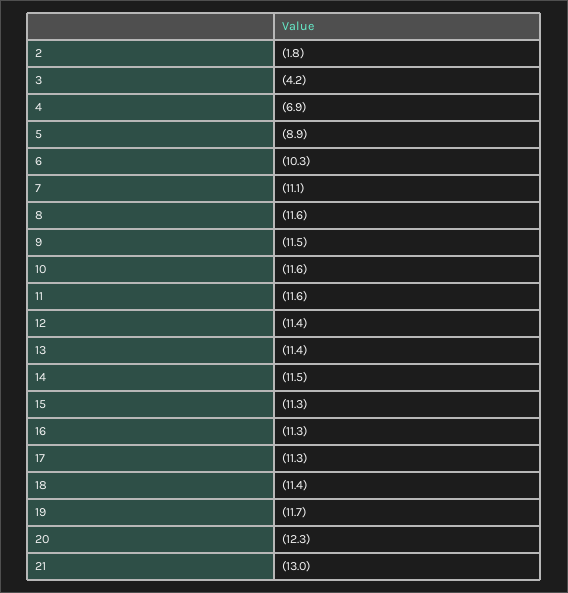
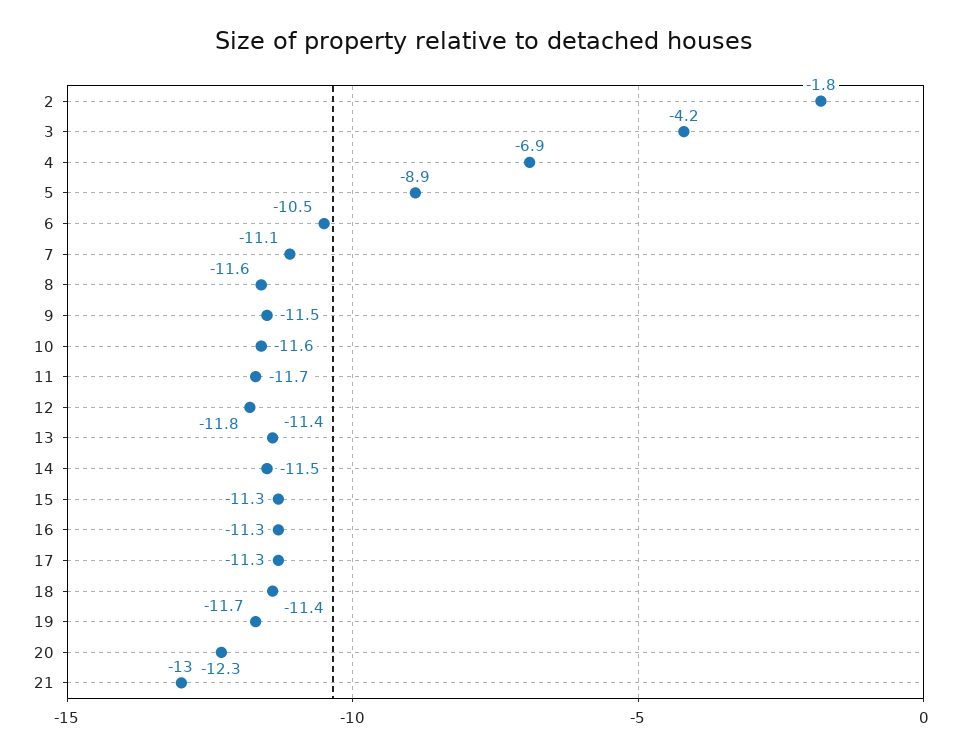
  {
    "2": -1.8,
    "3": -4.2,
    "4": -6.9,
    "5": -8.9,
-   "6": -10.3,
+   "6": -10.5,
    "7": -11.1,
    "8": -11.6,
    "9": -11.5,
    "10": -11.6,
-   "11": -11.6,
+   "11": -11.7,
-   "12": -11.4,
+   "12": -11.8,
    "13": -11.4,
    "14": -11.5,
    "15": -11.3,
    "16": -11.3,
    "17": -11.3,
    "18": -11.4,
    "19": -11.7,
    "20": -12.3,
    "21": -13
  }

